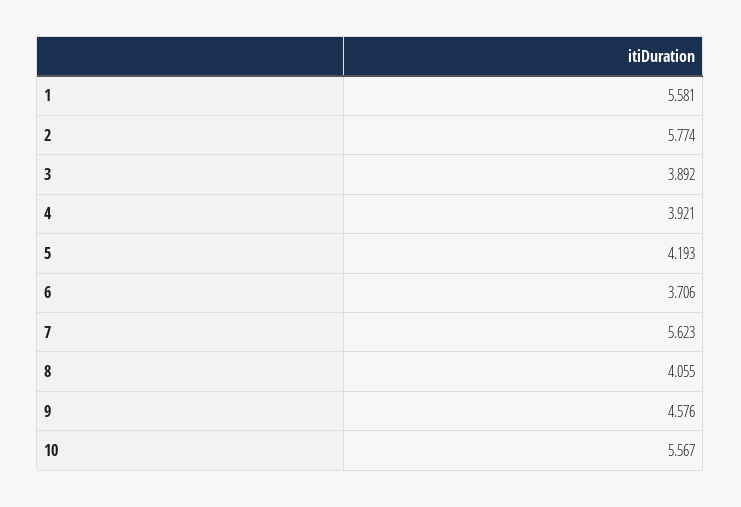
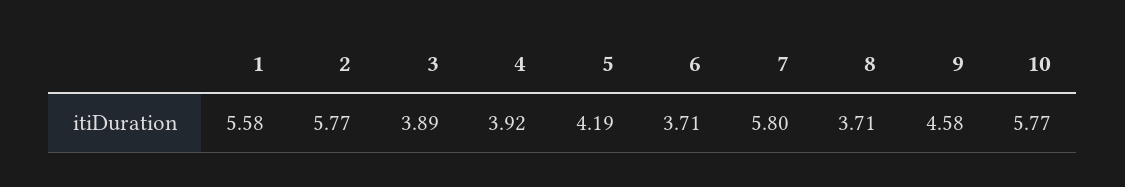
  {
    "1": 5.581,
    "2": 5.774,
    "3": 3.892,
    "4": 3.921,
    "5": 4.193,
    "6": 3.706,
-   "7": 5.623,
+   "7": 5.8,
-   "8": 4.055,
+   "8": 3.71,
    "9": 4.576,
-   "10": 5.567
+   "10": 5.77
  }

